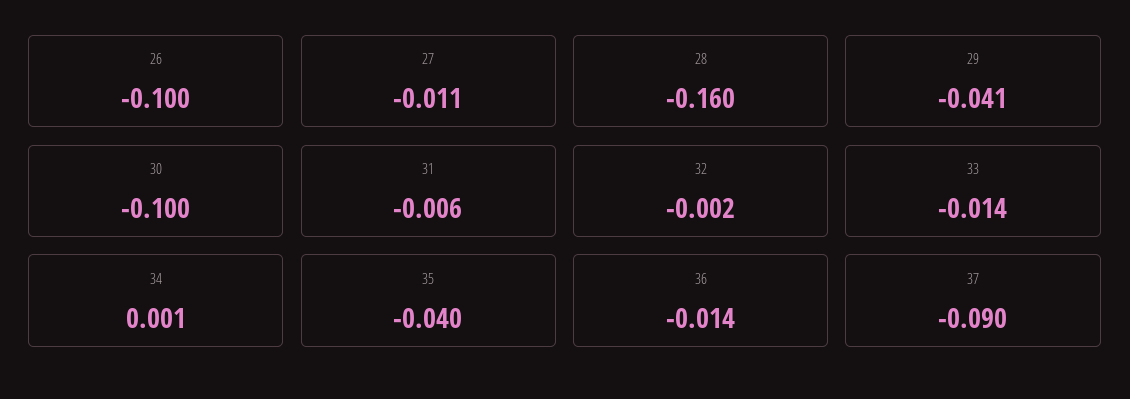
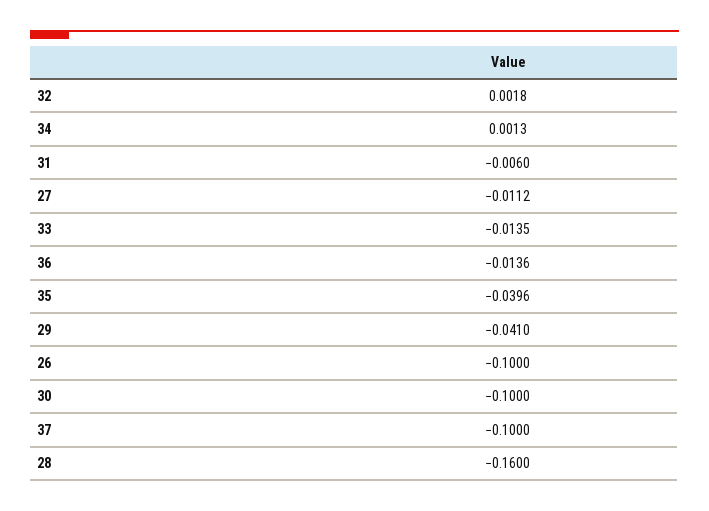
  {
    "26": -0.1,
    "27": -0.0112,
    "28": -0.16,
    "29": -0.041,
    "30": -0.1,
    "31": -0.006,
-   "32": -0.002,
+   "32": 0.0018,
    "33": -0.0135,
    "34": 0.0013,
    "35": -0.0396,
    "36": -0.0136,
-   "37": -0.09
+   "37": -0.1
  }

